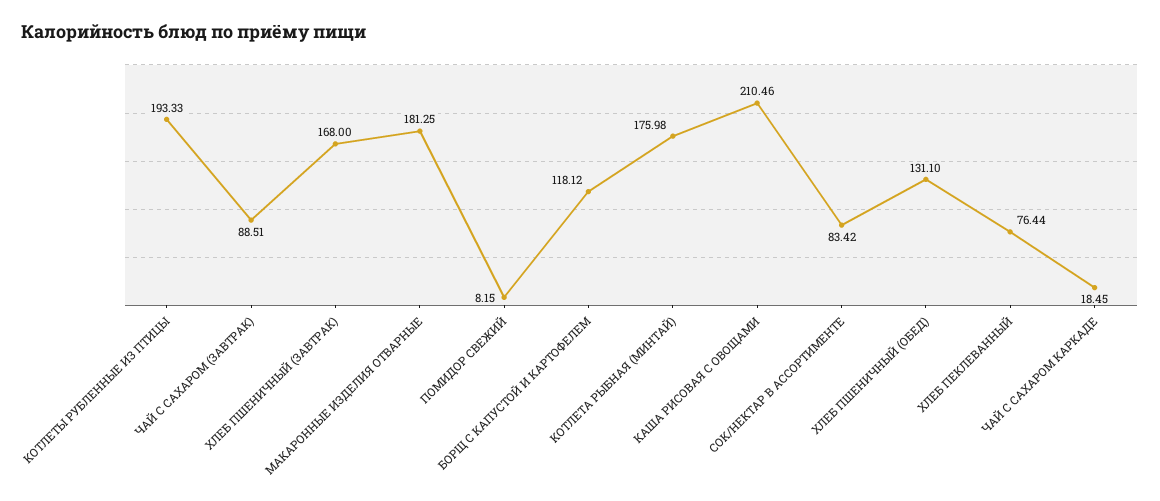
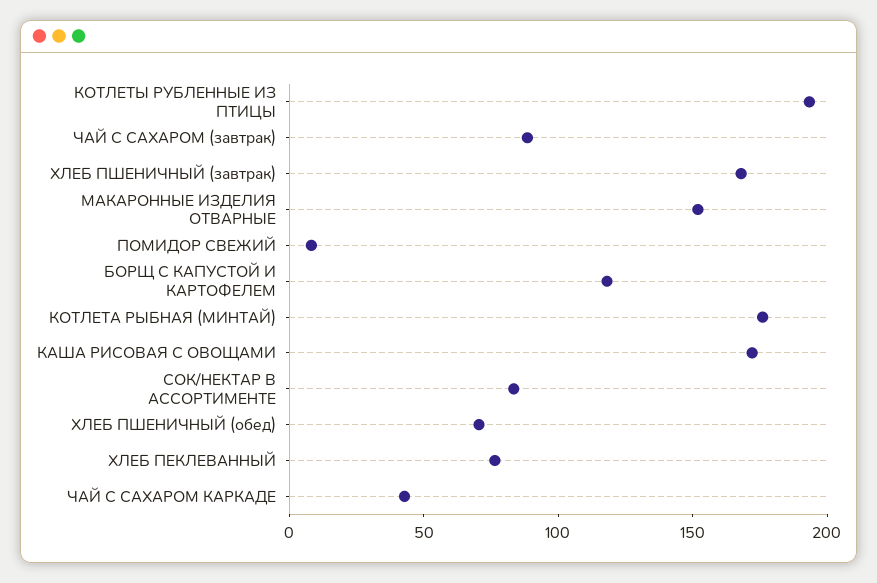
  {
    "КОТЛЕТЫ РУБЛЕННЫЕ ИЗ ПТИЦЫ": 193.33,
    "ЧАЙ С САХАРОМ (ЗАВТРАК)": 88.51,
    "ХЛЕБ ПШЕНИЧНЫЙ (ЗАВТРАК)": 168,
-   "МАКАРОННЫЕ ИЗДЕЛИЯ ОТВАРНЫЕ": 181.25,
+   "МАКАРОННЫЕ ИЗДЕЛИЯ ОТВАРНЫЕ": 150,
    "ПОМИДОР СВЕЖИЙ": 8.15,
    "БОРЩ С КАПУСТОЙ И КАРТОФЕЛЕМ": 118.12,
    "КОТЛЕТА РЫБНАЯ (МИНТАЙ)": 175.98,
-   "КАША РИСОВАЯ С ОВОЩАМИ": 210.46,
+   "КАША РИСОВАЯ С ОВОЩАМИ": 170,
    "СОК/НЕКТАР В АССОРТИМЕНТЕ": 83.42,
-   "ХЛЕБ ПШЕНИЧНЫЙ (ОБЕД)": 131.1,
+   "ХЛЕБ ПШЕНИЧНЫЙ (ОБЕД)": 70,
    "ХЛЕБ ПЕКЛЕВАННЫЙ": 76.44,
-   "ЧАЙ С САХАРОМ КАРКАДЕ": 18.45
+   "ЧАЙ С САХАРОМ КАРКАДЕ": 40
  }

